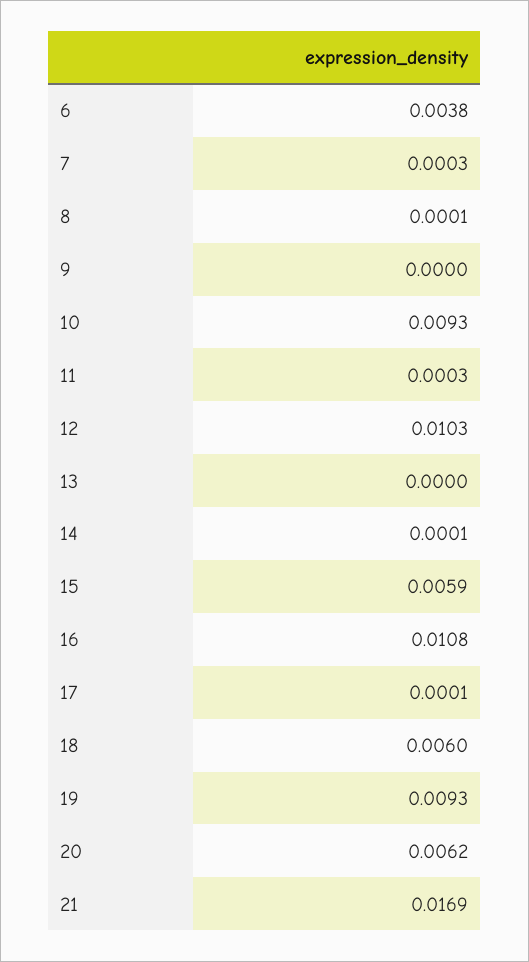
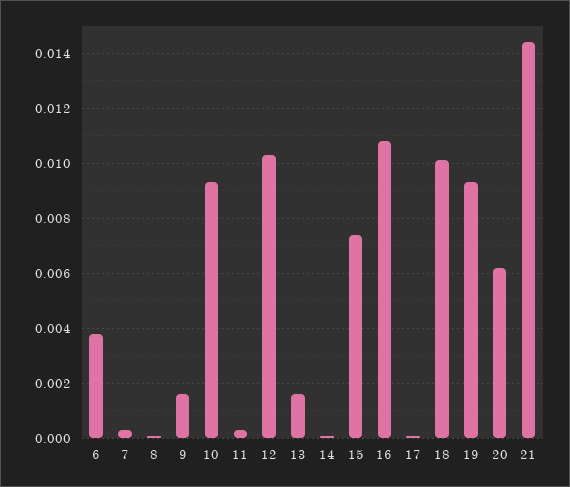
  {
    "6": 0.0038,
    "7": 0.0003,
    "8": 0.0001,
-   "9": 0,
+   "9": 0.0015,
    "10": 0.0093,
    "11": 0.0003,
    "12": 0.0103,
-   "13": 0,
+   "13": 0.0015,
    "14": 0.0001,
-   "15": 0.0059,
+   "15": 0.0075,
    "16": 0.0108,
    "17": 0.0001,
-   "18": 0.006,
+   "18": 0.01,
    "19": 0.0093,
    "20": 0.0062,
-   "21": 0.0169
+   "21": 0.0145
  }

